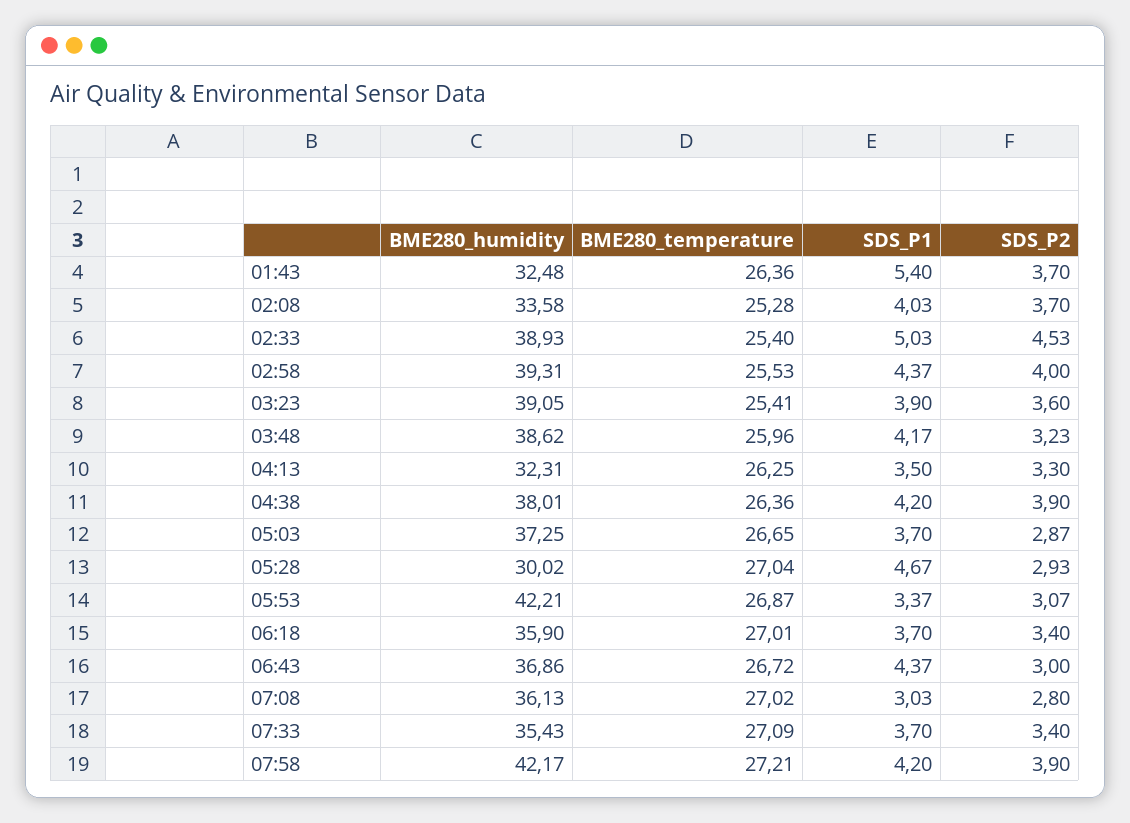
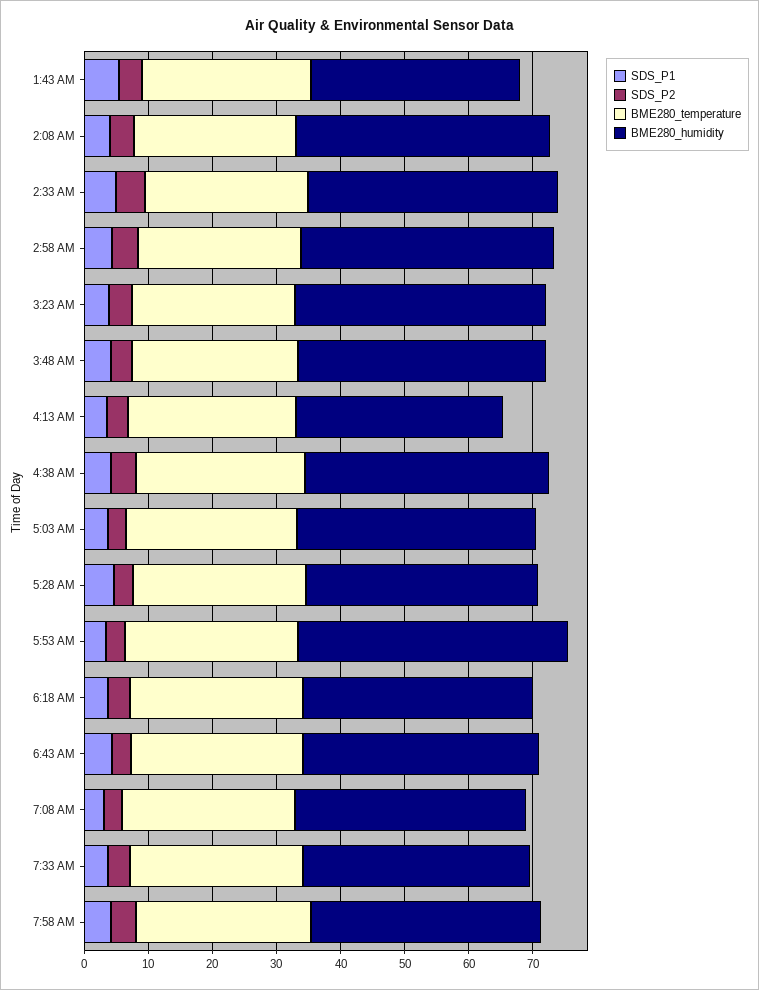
  {
    "BME280_humidity": {
      "01:43": 32.48,
-     "02:08": 33.58,
+     "02:08": 40,
      "02:33": 38.93,
      "02:58": 39.31,
      "03:23": 39.05,
      "03:48": 38.62,
      "04:13": 32.31,
      "04:38": 38.01,
      "05:03": 37.25,
-     "05:28": 30.02,
+     "05:28": 36,
      "05:53": 42.21,
      "06:18": 35.9,
      "06:43": 36.86,
      "07:08": 36.13,
      "07:33": 35.43,
-     "07:58": 42.17
+     "07:58": 36
    },
    "BME280_temperature": {
      "01:43": 26.36,
      "02:08": 25.28,
      "02:33": 25.4,
      "02:58": 25.53,
      "03:23": 25.41,
      "03:48": 25.96,
      "04:13": 26.25,
      "04:38": 26.36,
      "05:03": 26.65,
      "05:28": 27.04,
      "05:53": 26.87,
      "06:18": 27.01,
      "06:43": 26.72,
      "07:08": 27.02,
      "07:33": 27.09,
      "07:58": 27.21
    },
    "SDS_P1": {
      "01:43": 5.4,
      "02:08": 4.03,
      "02:33": 5.03,
      "02:58": 4.37,
      "03:23": 3.9,
      "03:48": 4.17,
      "04:13": 3.5,
      "04:38": 4.2,
      "05:03": 3.7,
      "05:28": 4.67,
      "05:53": 3.37,
      "06:18": 3.7,
      "06:43": 4.37,
      "07:08": 3.03,
      "07:33": 3.7,
      "07:58": 4.2
    },
    "SDS_P2": {
      "01:43": 3.7,
      "02:08": 3.7,
      "02:33": 4.53,
      "02:58": 4,
      "03:23": 3.6,
      "03:48": 3.23,
      "04:13": 3.3,
      "04:38": 3.9,
      "05:03": 2.87,
      "05:28": 2.93,
      "05:53": 3.07,
      "06:18": 3.4,
      "06:43": 3,
      "07:08": 2.8,
      "07:33": 3.4,
      "07:58": 3.9
    }
  }

